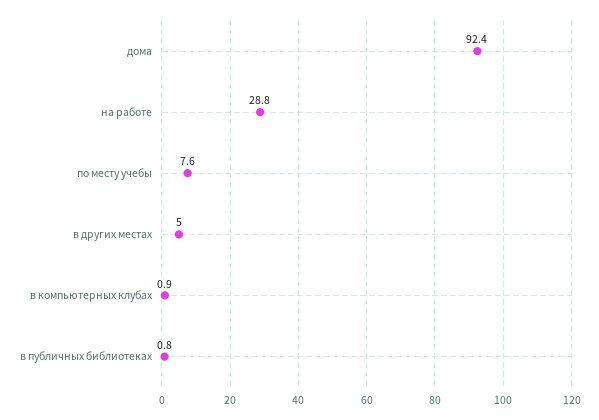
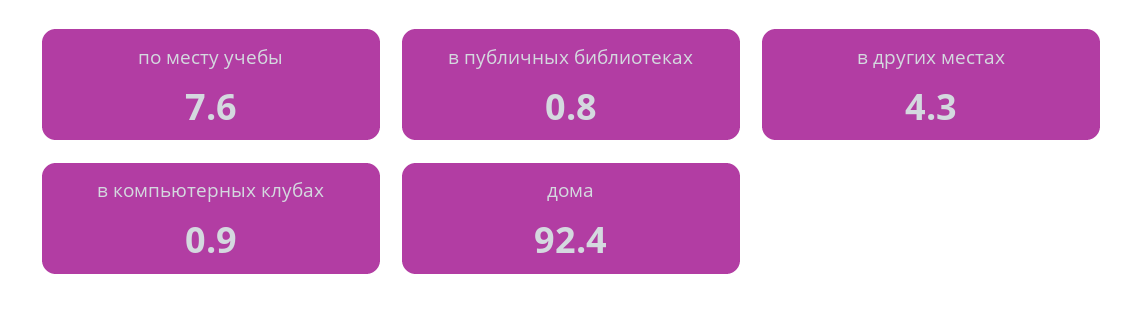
  {
    "дома": 92.4,
-   "на работе": 28.8,
    "по месту учебы": 7.6,
-   "в других местах": 5,
+   "в других местах": 4.3,
    "в компьютерных клубах": 0.9,
    "в публичных библиотеках": 0.8
  }

